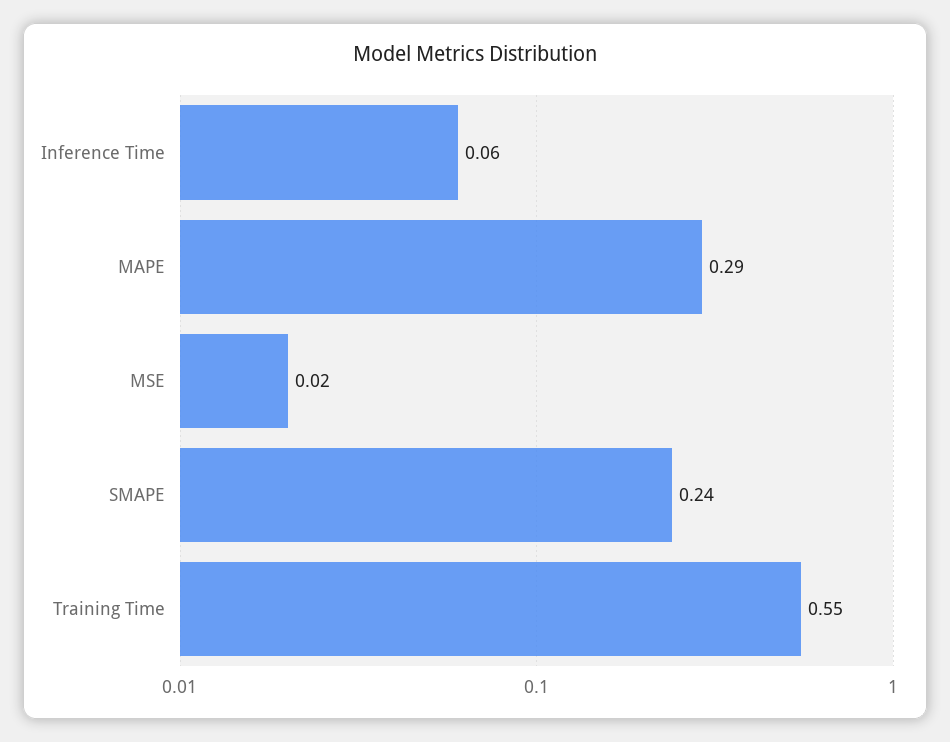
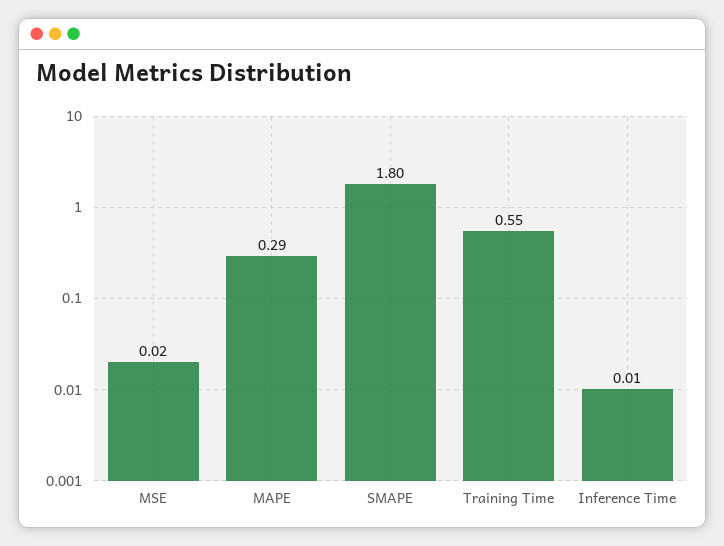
  {
-   "Inference Time": 0.06,
+   "Inference Time": 0.01,
    "MAPE": 0.29,
    "MSE": 0.02,
-   "SMAPE": 0.24,
+   "SMAPE": 1.8,
    "Training Time": 0.55
  }

